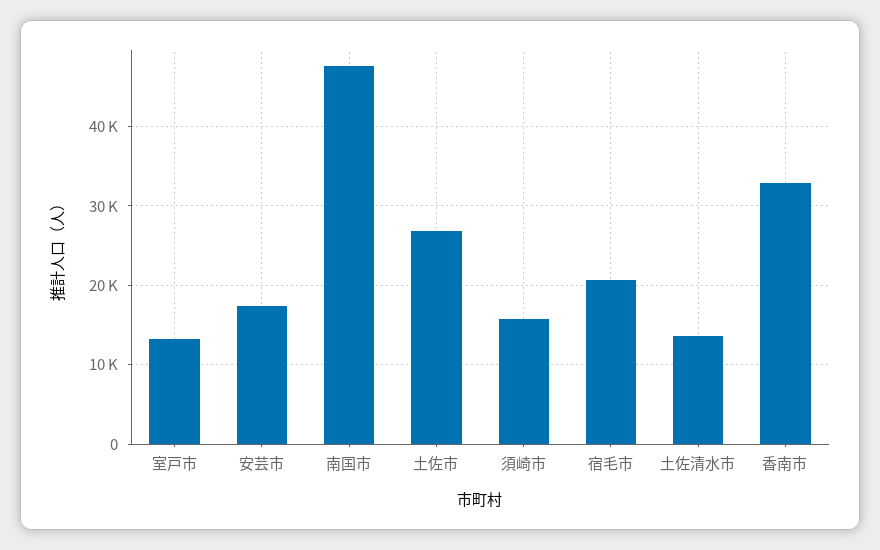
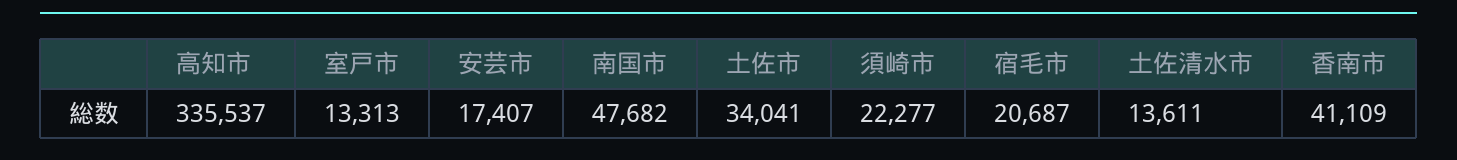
  {
    "室戸市": 13313,
    "安芸市": 17407,
    "南国市": 47682,
-   "土佐市": 27000,
+   "土佐市": 34041,
-   "須崎市": 16000,
+   "須崎市": 22277,
    "宿毛市": 20687,
    "土佐清水市": 13611,
-   "香南市": 33000
+   "香南市": 41109,
+   "高知市": 335537
  }

